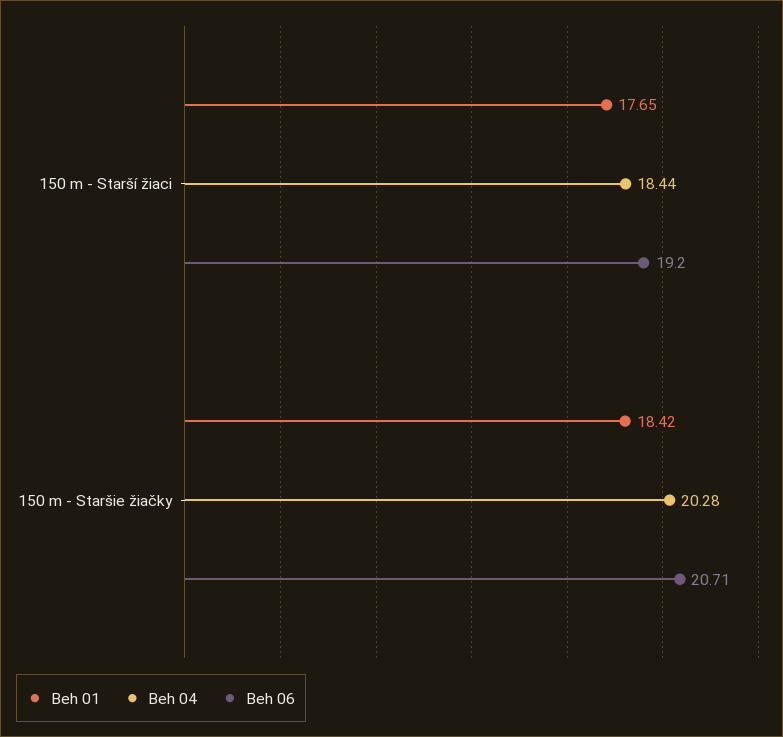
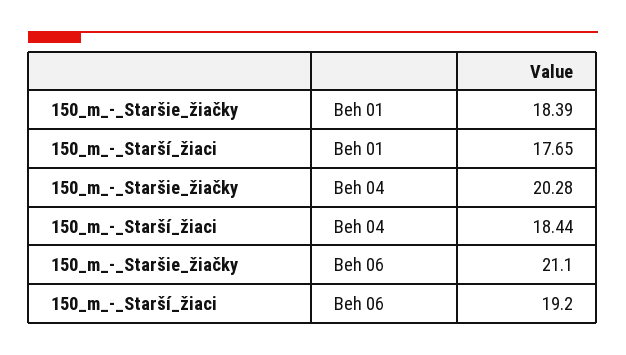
  {
    "Beh 01": {
      "150 m - Starší žiaci": 17.65,
-     "150 m - Staršie žiačky": 18.42
+     "150 m - Staršie žiačky": 18.39
    },
    "Beh 04": {
      "150 m - Starší žiaci": 18.44,
      "150 m - Staršie žiačky": 20.28
    },
    "Beh 06": {
      "150 m - Starší žiaci": 19.2,
-     "150 m - Staršie žiačky": 20.71
+     "150 m - Staršie žiačky": 21.1
    }
  }

